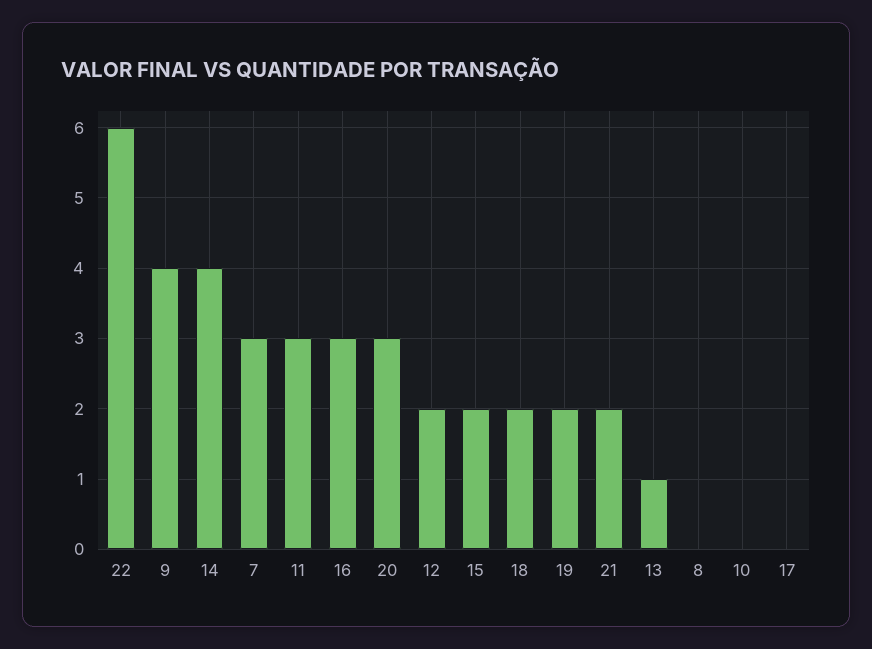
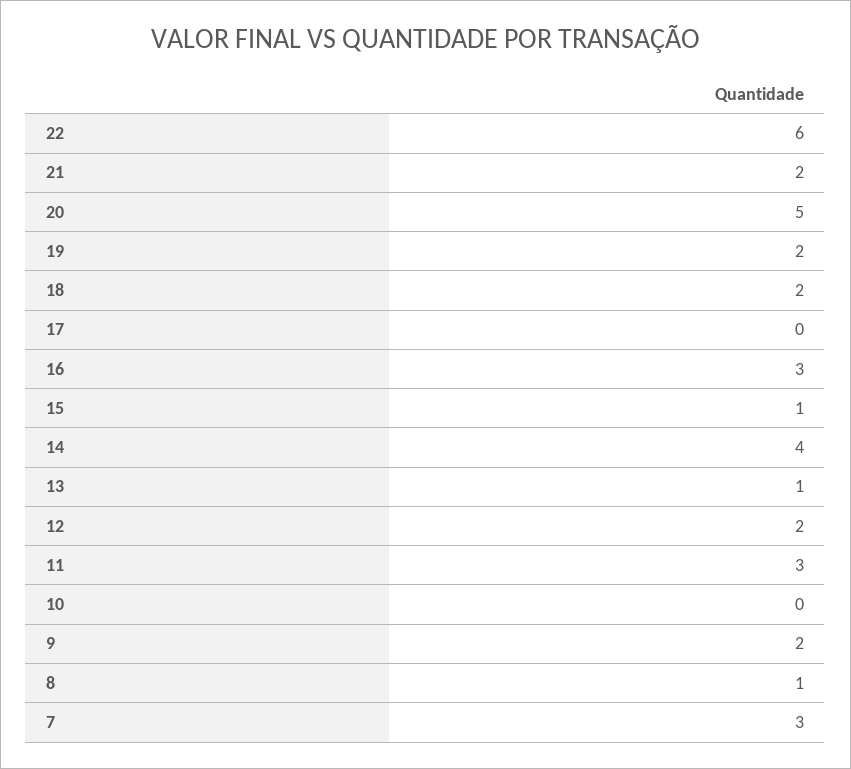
  {
    "22": 6,
-   "9": 4,
+   "9": 2,
    "14": 4,
    "7": 3,
    "11": 3,
    "16": 3,
-   "20": 3,
+   "20": 5,
    "12": 2,
-   "15": 2,
+   "15": 1,
    "18": 2,
    "19": 2,
    "21": 2,
    "13": 1,
-   "8": 0,
+   "8": 1,
    "10": 0,
    "17": 0
  }

